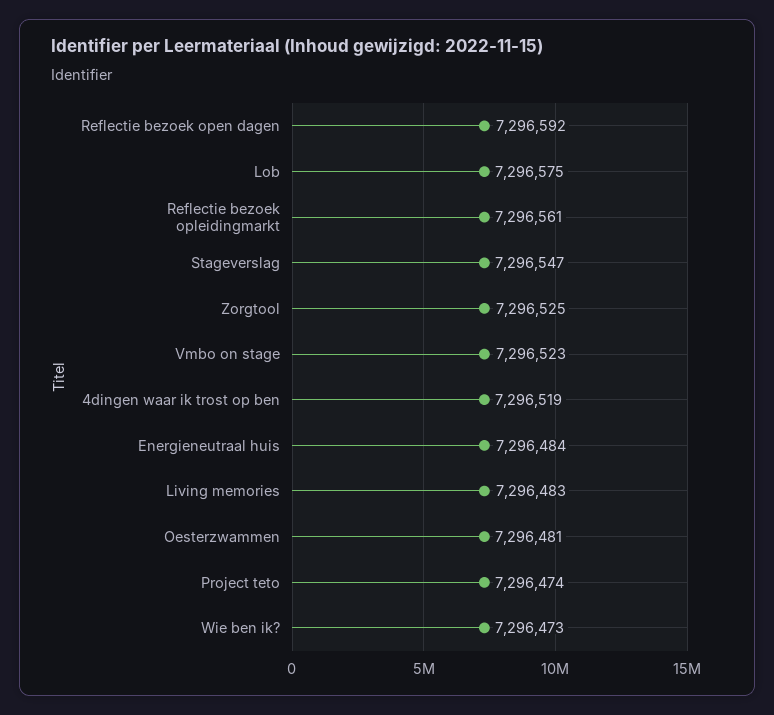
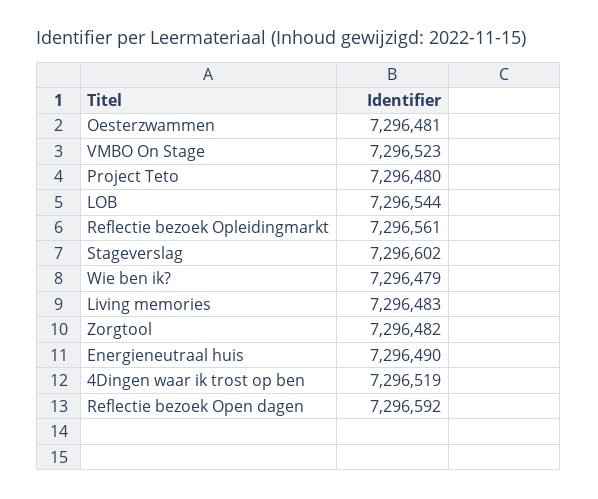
  {
    "Reflectie bezoek open dagen": 7296592,
-   "Lob": 7296575,
+   "Lob": 7296544,
    "Reflectie bezoek opleidingmarkt": 7296561,
-   "Stageverslag": 7296547,
+   "Stageverslag": 7296602,
-   "Zorgtool": 7296525,
+   "Zorgtool": 7296482,
    "Vmbo on stage": 7296523,
    "4dingen waar ik trost op ben": 7296519,
-   "Energieneutraal huis": 7296484,
+   "Energieneutraal huis": 7296490,
    "Living memories": 7296483,
    "Oesterzwammen": 7296481,
-   "Project teto": 7296474,
+   "Project teto": 7296480,
-   "Wie ben ik?": 7296473
+   "Wie ben ik?": 7296479
  }

